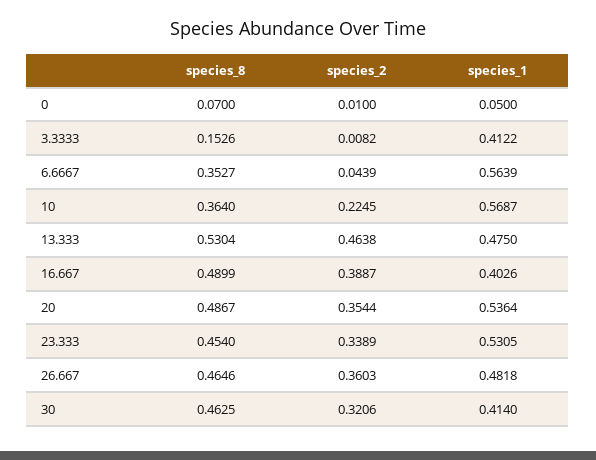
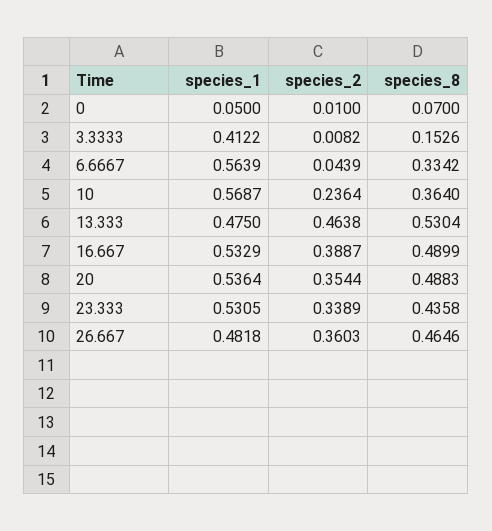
  {
    "species_8": {
      "0": 0.07,
      "3.3333": 0.1526,
-     "6.6667": 0.3527,
+     "6.6667": 0.3342,
      "10": 0.364,
      "13.333": 0.5304,
      "16.667": 0.4899,
-     "20": 0.4867,
+     "20": 0.4883,
-     "23.333": 0.454,
+     "23.333": 0.4358,
-     "26.667": 0.4646,
+     "26.667": 0.4646
-     "30": 0.4625
    },
    "species_2": {
      "0": 0.01,
      "3.3333": 0.0082,
      "6.6667": 0.0439,
-     "10": 0.2245,
+     "10": 0.2364,
      "13.333": 0.4638,
      "16.667": 0.3887,
      "20": 0.3544,
      "23.333": 0.3389,
-     "26.667": 0.3603,
+     "26.667": 0.3603
-     "30": 0.3206
    },
    "species_1": {
      "0": 0.05,
      "3.3333": 0.4122,
      "6.6667": 0.5639,
      "10": 0.5687,
      "13.333": 0.475,
-     "16.667": 0.4026,
+     "16.667": 0.5329,
      "20": 0.5364,
      "23.333": 0.5305,
-     "26.667": 0.4818,
+     "26.667": 0.4818
-     "30": 0.414
    }
  }

